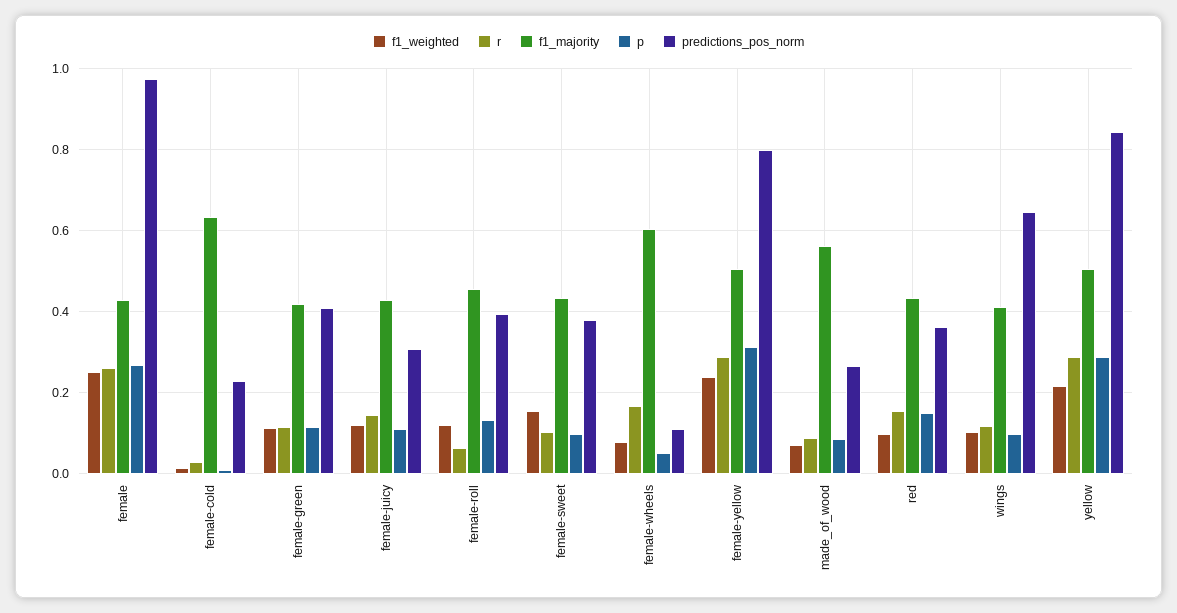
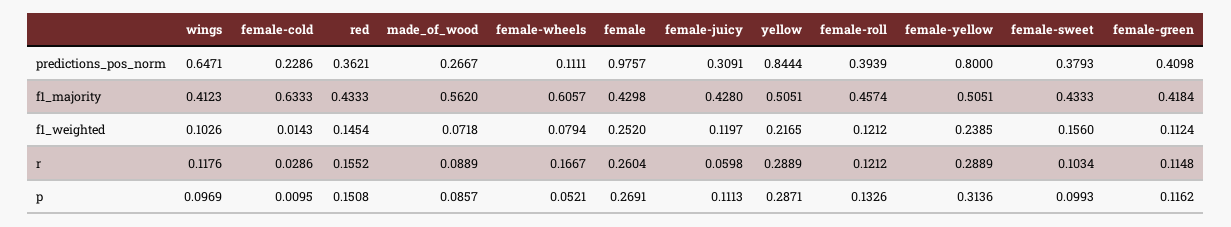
  {
    "f1_weighted": {
      "female": 0.252,
      "female-cold": 0.0143,
      "female-green": 0.1124,
      "female-juicy": 0.1197,
      "female-roll": 0.1212,
      "female-sweet": 0.156,
      "female-wheels": 0.0794,
      "female-yellow": 0.2385,
      "made_of_wood": 0.0718,
-     "red": 0.1,
+     "red": 0.1454,
      "wings": 0.1026,
      "yellow": 0.2165
    },
    "r": {
      "female": 0.2604,
      "female-cold": 0.0286,
      "female-green": 0.1148,
-     "female-juicy": 0.14,
+     "female-juicy": 0.0598,
-     "female-roll": 0.06,
+     "female-roll": 0.1212,
      "female-sweet": 0.1034,
      "female-wheels": 0.1667,
      "female-yellow": 0.2889,
      "made_of_wood": 0.0889,
      "red": 0.1552,
      "wings": 0.1176,
      "yellow": 0.2889
    },
    "f1_majority": {
      "female": 0.4298,
      "female-cold": 0.6333,
      "female-green": 0.4184,
      "female-juicy": 0.428,
      "female-roll": 0.4574,
      "female-sweet": 0.4333,
      "female-wheels": 0.6057,
      "female-yellow": 0.5051,
      "made_of_wood": 0.562,
      "red": 0.4333,
      "wings": 0.4123,
      "yellow": 0.5051
    },
    "p": {
      "female": 0.2691,
      "female-cold": 0.0095,
      "female-green": 0.1162,
      "female-juicy": 0.1113,
      "female-roll": 0.1326,
      "female-sweet": 0.0993,
      "female-wheels": 0.0521,
      "female-yellow": 0.3136,
      "made_of_wood": 0.0857,
      "red": 0.1508,
      "wings": 0.0969,
      "yellow": 0.2871
    },
    "predictions_pos_norm": {
      "female": 0.9757,
      "female-cold": 0.2286,
      "female-green": 0.4098,
      "female-juicy": 0.3091,
      "female-roll": 0.3939,
      "female-sweet": 0.3793,
      "female-wheels": 0.1111,
      "female-yellow": 0.8,
      "made_of_wood": 0.2667,
      "red": 0.3621,
      "wings": 0.6471,
      "yellow": 0.8444
    }
  }

